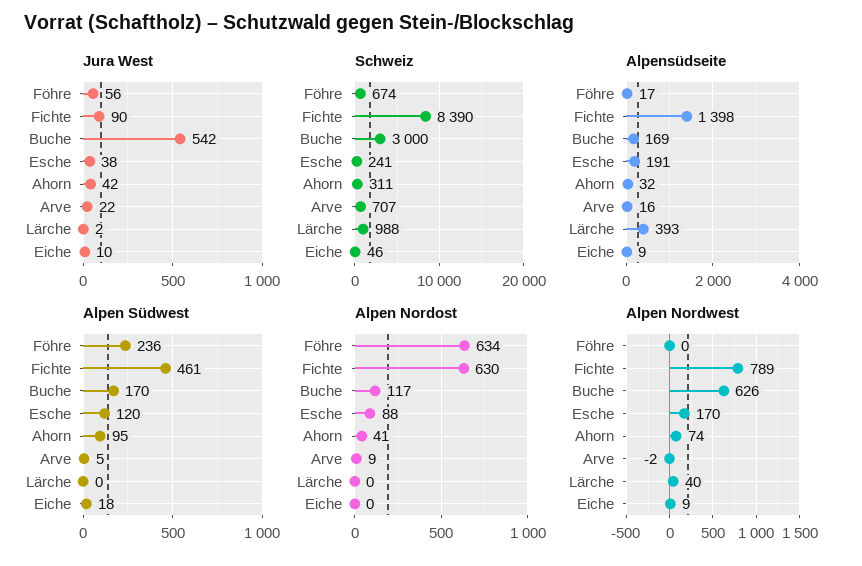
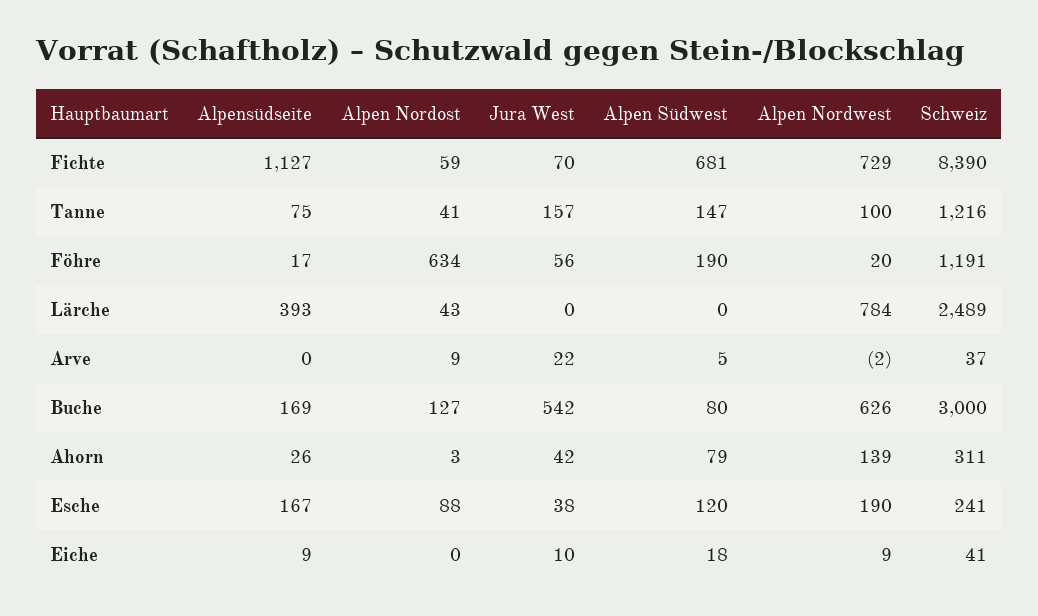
  {
    "Jura West": {
      "Föhre": 56,
-     "Fichte": 90,
+     "Fichte": 70,
      "Buche": 542,
      "Esche": 38,
      "Ahorn": 42,
      "Arve": 22,
-     "Lärche": 2,
+     "Lärche": 0,
-     "Eiche": 10
+     "Eiche": 10,
+     "Tanne": 157
    },
    "Schweiz": {
-     "Föhre": 674,
+     "Föhre": 1191,
      "Fichte": 8390,
      "Buche": 3000,
      "Esche": 241,
      "Ahorn": 311,
-     "Arve": 707,
+     "Arve": 37,
-     "Lärche": 988,
+     "Lärche": 2489,
-     "Eiche": 46
+     "Eiche": 41,
+     "Tanne": 1216
    },
    "Alpensüdseite": {
      "Föhre": 17,
-     "Fichte": 1398,
+     "Fichte": 1127,
      "Buche": 169,
-     "Esche": 191,
+     "Esche": 167,
-     "Ahorn": 32,
+     "Ahorn": 26,
-     "Arve": 16,
+     "Arve": 0,
      "Lärche": 393,
-     "Eiche": 9
+     "Eiche": 9,
+     "Tanne": 75
    },
    "Alpen Südwest": {
-     "Föhre": 236,
+     "Föhre": 190,
-     "Fichte": 461,
+     "Fichte": 681,
-     "Buche": 170,
+     "Buche": 80,
      "Esche": 120,
-     "Ahorn": 95,
+     "Ahorn": 79,
      "Arve": 5,
      "Lärche": 0,
-     "Eiche": 18
+     "Eiche": 18,
+     "Tanne": 147
    },
    "Alpen Nordost": {
      "Föhre": 634,
-     "Fichte": 630,
+     "Fichte": 59,
-     "Buche": 117,
+     "Buche": 127,
      "Esche": 88,
-     "Ahorn": 41,
+     "Ahorn": 3,
      "Arve": 9,
-     "Lärche": 0,
+     "Lärche": 43,
-     "Eiche": 0
+     "Eiche": 0,
+     "Tanne": 41
    },
    "Alpen Nordwest": {
-     "Föhre": 0,
+     "Föhre": 20,
-     "Fichte": 789,
+     "Fichte": 729,
      "Buche": 626,
-     "Esche": 170,
+     "Esche": 190,
-     "Ahorn": 74,
+     "Ahorn": 139,
      "Arve": -2,
-     "Lärche": 40,
+     "Lärche": 784,
-     "Eiche": 9
+     "Eiche": 9,
+     "Tanne": 100
    }
  }

